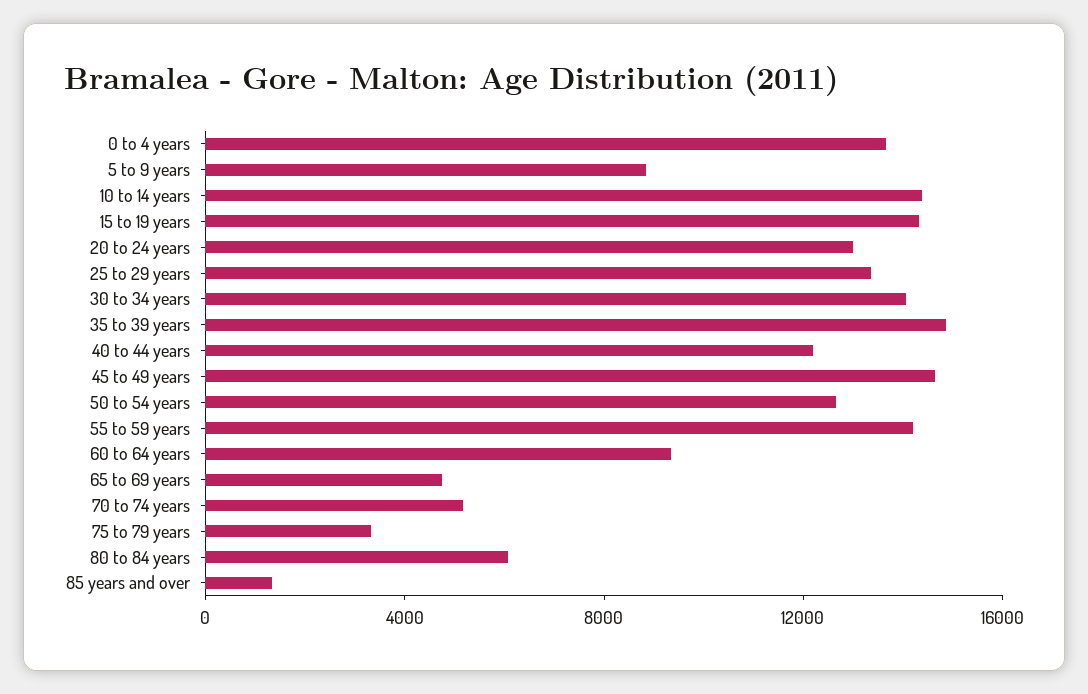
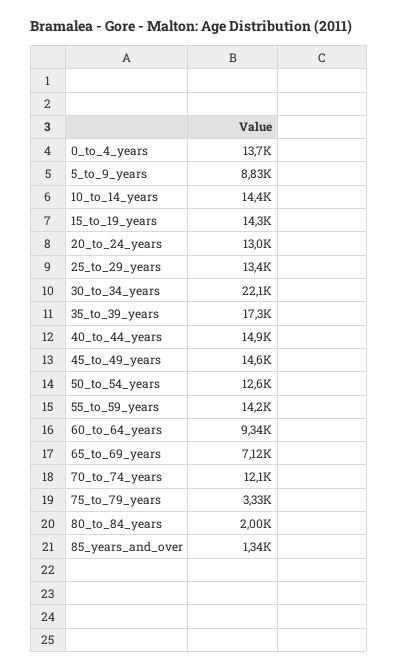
  {
    "0 to 4 years": 13700,
    "5 to 9 years": 8830,
    "10 to 14 years": 14400,
    "15 to 19 years": 14300,
    "20 to 24 years": 13000,
    "25 to 29 years": 13400,
-   "30 to 34 years": 14000,
+   "30 to 34 years": 22100,
-   "35 to 39 years": 15000,
+   "35 to 39 years": 17300,
-   "40 to 44 years": 12000,
+   "40 to 44 years": 14900,
    "45 to 49 years": 14600,
    "50 to 54 years": 12600,
    "55 to 59 years": 14200,
    "60 to 64 years": 9340,
-   "65 to 69 years": 5000,
+   "65 to 69 years": 7120,
-   "70 to 74 years": 5000,
+   "70 to 74 years": 12100,
    "75 to 79 years": 3330,
-   "80 to 84 years": 6000,
+   "80 to 84 years": 2000,
    "85 years and over": 1340
  }

